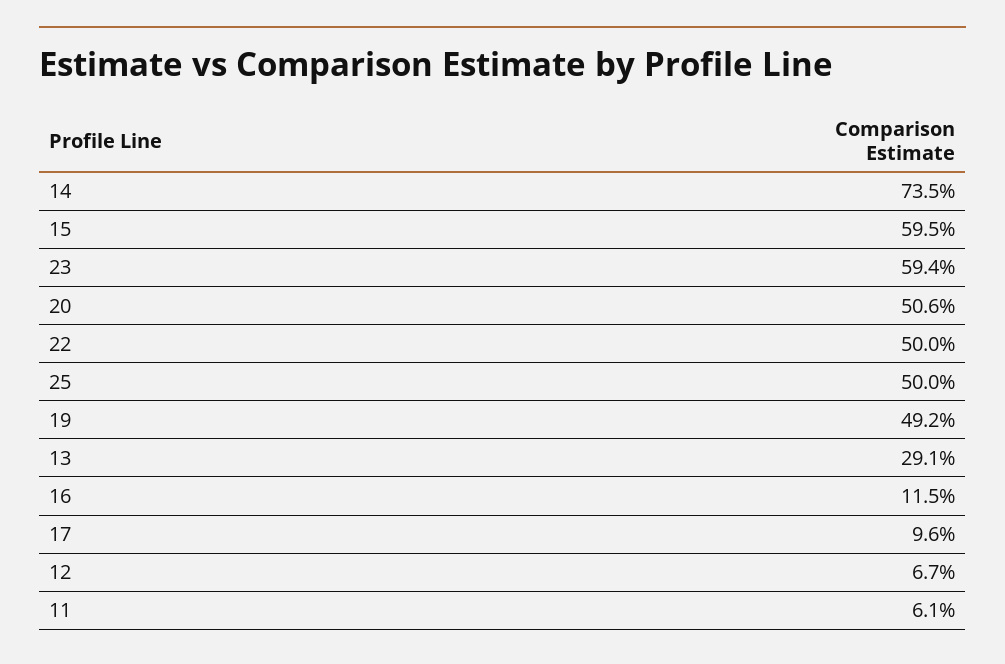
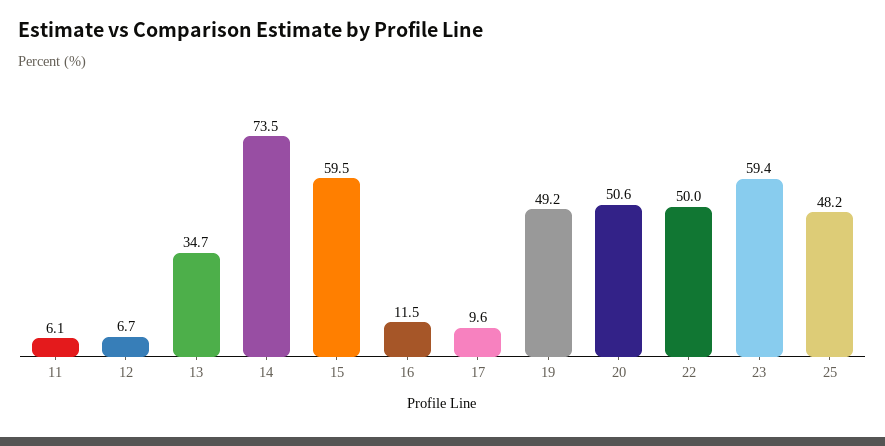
  {
    "14": 73.5,
    "15": 59.5,
    "23": 59.4,
    "20": 50.6,
    "22": 50,
-   "25": 50,
+   "25": 48.2,
    "19": 49.2,
-   "13": 29.1,
+   "13": 34.7,
    "16": 11.5,
    "17": 9.6,
    "12": 6.7,
    "11": 6.1
  }

